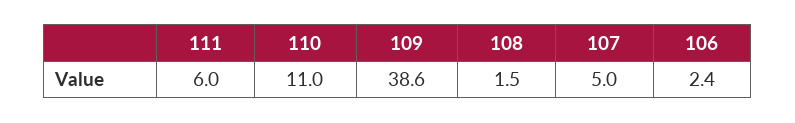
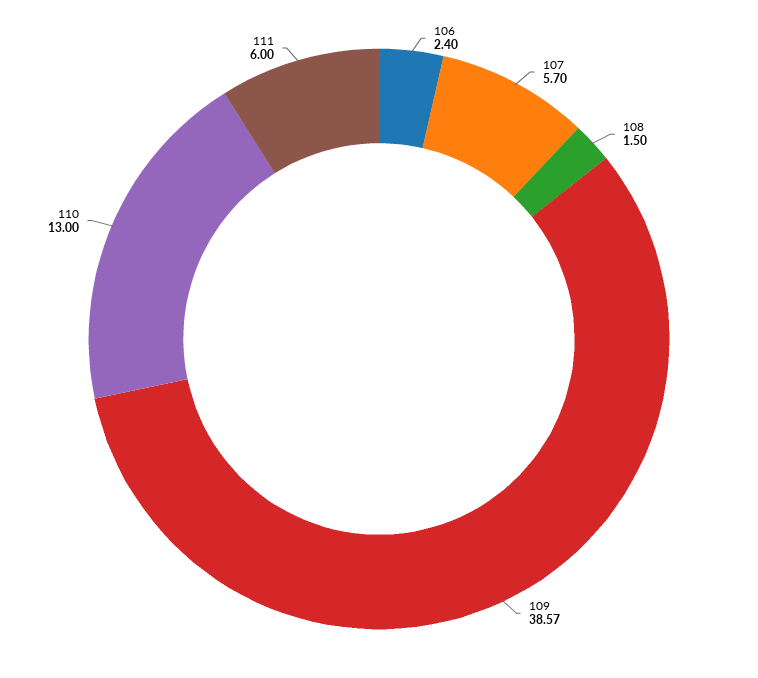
  {
    "111": 6,
-   "110": 11,
+   "110": 13,
    "109": 38.57,
    "108": 1.5,
-   "107": 5,
+   "107": 5.7,
    "106": 2.4
  }

